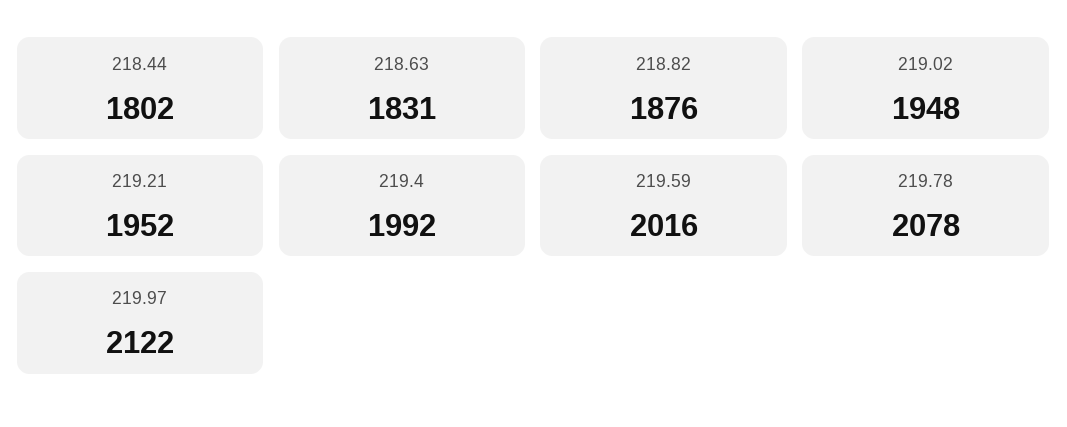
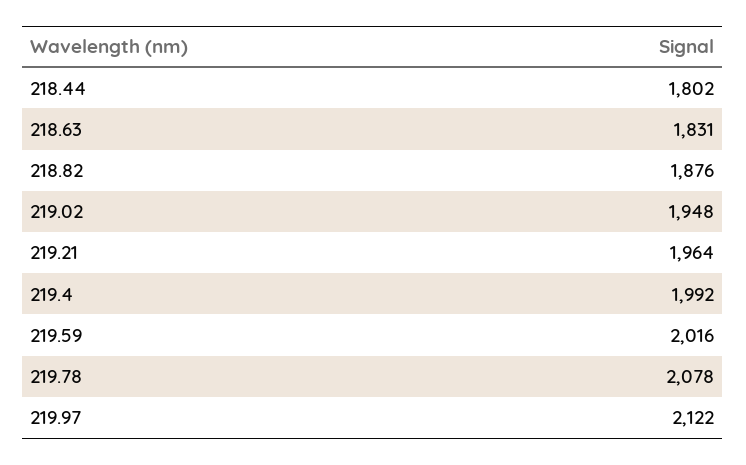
  {
    "218.44": 1802,
    "218.63": 1831,
    "218.82": 1876,
    "219.02": 1948,
-   "219.21": 1952,
+   "219.21": 1964,
    "219.4": 1992,
    "219.59": 2016,
    "219.78": 2078,
    "219.97": 2122
  }

